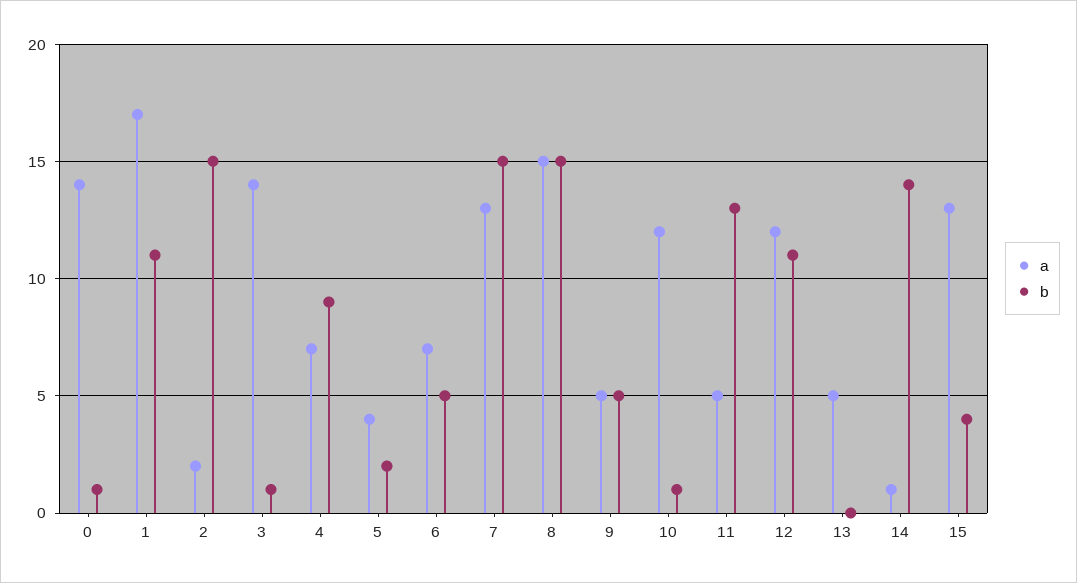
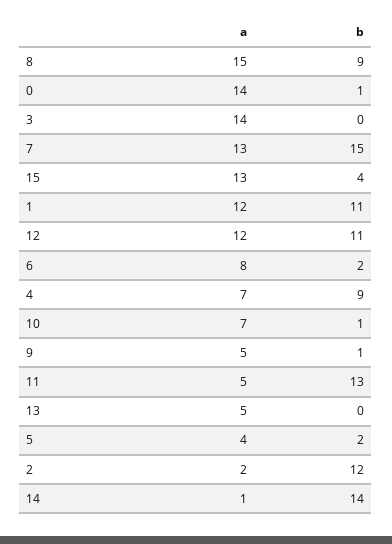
  {
    "a": {
      "0": 14,
-     "1": 17,
+     "1": 12,
      "2": 2,
      "3": 14,
      "4": 7,
      "5": 4,
-     "6": 7,
+     "6": 8,
      "7": 13,
      "8": 15,
      "9": 5,
-     "10": 12,
+     "10": 7,
      "11": 5,
      "12": 12,
      "13": 5,
      "14": 1,
      "15": 13
    },
    "b": {
      "0": 1,
      "1": 11,
-     "2": 15,
+     "2": 12,
-     "3": 1,
+     "3": 0,
      "4": 9,
      "5": 2,
-     "6": 5,
+     "6": 2,
      "7": 15,
-     "8": 15,
+     "8": 9,
-     "9": 5,
+     "9": 1,
      "10": 1,
      "11": 13,
      "12": 11,
      "13": 0,
      "14": 14,
      "15": 4
    }
  }

